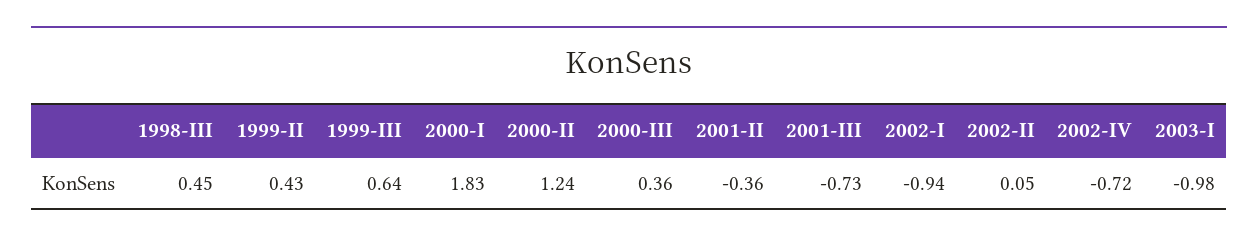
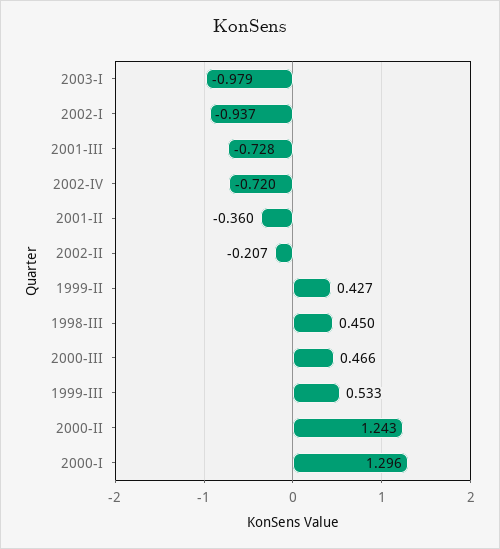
  {
    "1998-III": 0.45,
    "1999-II": 0.427,
-   "1999-III": 0.64,
+   "1999-III": 0.533,
-   "2000-I": 1.83,
+   "2000-I": 1.296,
    "2000-II": 1.243,
-   "2000-III": 0.36,
+   "2000-III": 0.466,
    "2001-II": -0.36,
    "2001-III": -0.728,
    "2002-I": -0.937,
-   "2002-II": 0.05,
+   "2002-II": -0.207,
    "2002-IV": -0.72,
    "2003-I": -0.979
  }

